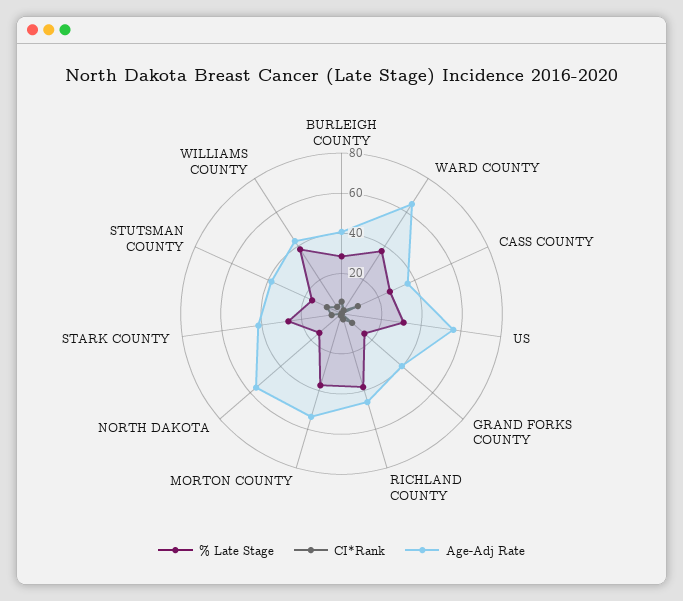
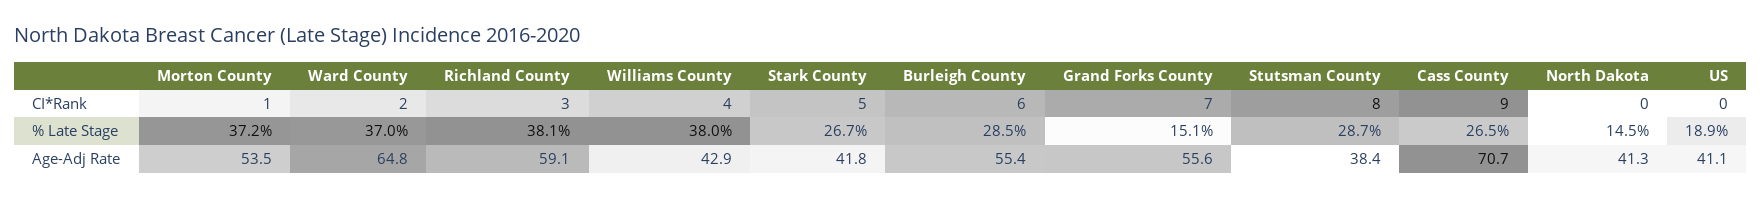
  {
    "% Late Stage": {
      "BURLEIGH COUNTY": 28.5,
      "WARD COUNTY": 37,
      "CASS COUNTY": 26.5,
-     "US": 30,
+     "US": 18.9,
      "GRAND FORKS COUNTY": 15.1,
      "RICHLAND COUNTY": 38.1,
      "MORTON COUNTY": 37.2,
      "NORTH DAKOTA": 14.5,
      "STARK COUNTY": 26.7,
-     "STUTSMAN COUNTY": 15,
+     "STUTSMAN COUNTY": 28.7,
      "WILLIAMS COUNTY": 38
    },
    "CI*Rank": {
      "BURLEIGH COUNTY": 6,
      "WARD COUNTY": 2,
      "CASS COUNTY": 9,
      "US": 0,
      "GRAND FORKS COUNTY": 7,
      "RICHLAND COUNTY": 3,
      "MORTON COUNTY": 1,
      "NORTH DAKOTA": 0,
      "STARK COUNTY": 5,
      "STUTSMAN COUNTY": 8,
      "WILLIAMS COUNTY": 4
    },
    "Age-Adj Rate": {
-     "BURLEIGH COUNTY": 40,
+     "BURLEIGH COUNTY": 55.4,
      "WARD COUNTY": 64.8,
-     "CASS COUNTY": 35,
+     "CASS COUNTY": 70.7,
-     "US": 55,
+     "US": 41.1,
-     "GRAND FORKS COUNTY": 40,
+     "GRAND FORKS COUNTY": 55.6,
-     "RICHLAND COUNTY": 45,
+     "RICHLAND COUNTY": 59.1,
      "MORTON COUNTY": 53.5,
-     "NORTH DAKOTA": 55,
+     "NORTH DAKOTA": 41.3,
      "STARK COUNTY": 41.8,
      "STUTSMAN COUNTY": 38.4,
      "WILLIAMS COUNTY": 42.9
    }
  }

